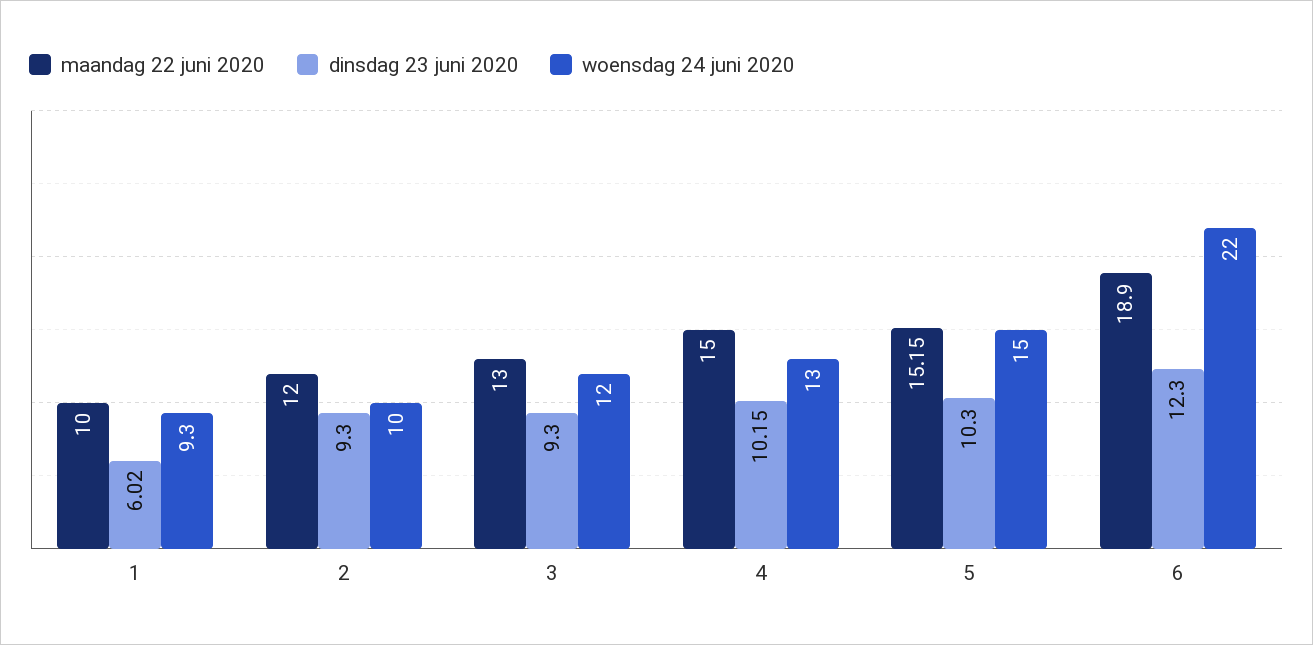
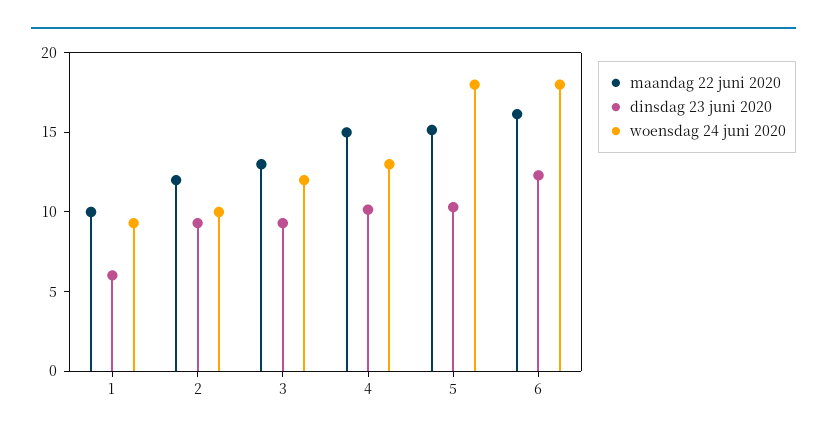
  {
    "maandag 22 juni 2020": {
      "1": 10,
      "2": 12,
      "3": 13,
      "4": 15,
      "5": 15.15,
-     "6": 18.9
+     "6": 16
    },
    "dinsdag 23 juni 2020": {
      "1": 6.02,
      "2": 9.3,
      "3": 9.3,
      "4": 10.15,
      "5": 10.3,
      "6": 12.3
    },
    "woensdag 24 juni 2020": {
      "1": 9.3,
      "2": 10,
      "3": 12,
      "4": 13,
-     "5": 15,
+     "5": 18,
-     "6": 22
+     "6": 18
    }
  }

